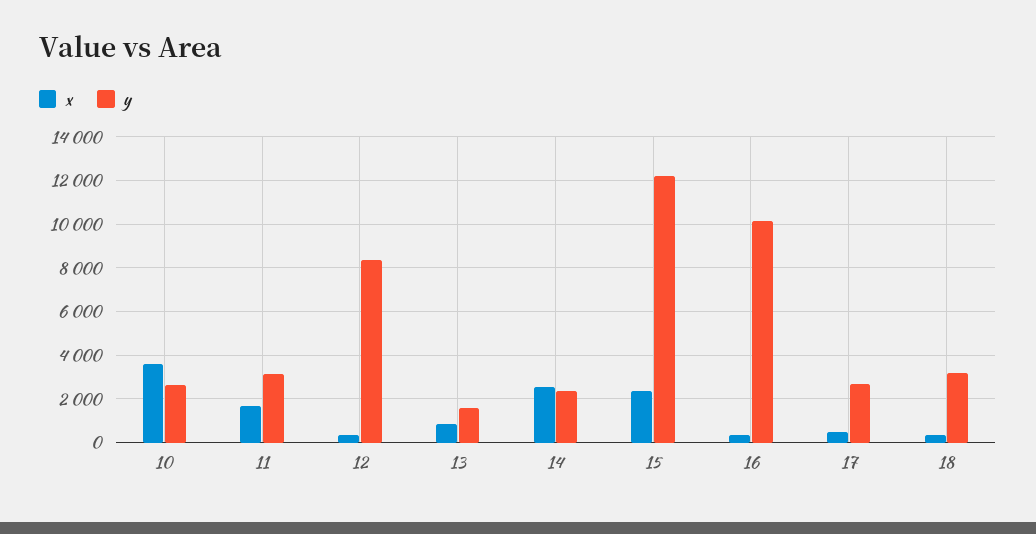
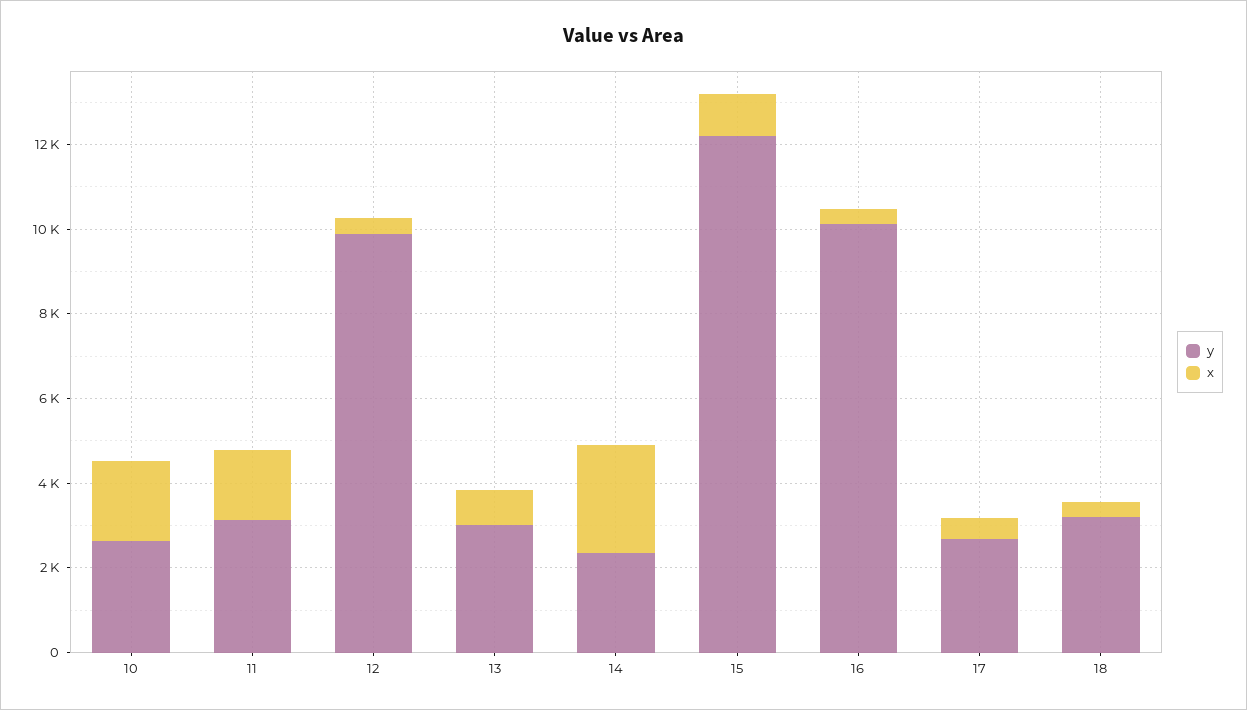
  {
    "x": {
-     "10": 3500,
+     "10": 2000,
      "11": 1500,
      "12": 500,
      "13": 1000,
      "14": 2500,
-     "15": 2500,
+     "15": 1000,
      "16": 500,
      "17": 500,
      "18": 500
    },
    "y": {
      "10": 2500,
      "11": 3000,
-     "12": 8500,
+     "12": 10000,
-     "13": 1500,
+     "13": 3000,
      "14": 2500,
      "15": 12000,
      "16": 10000,
      "17": 2500,
      "18": 3000
    }
  }

